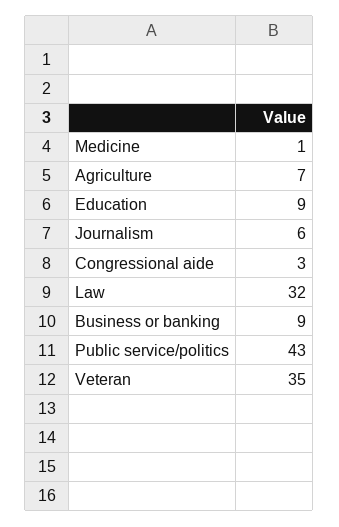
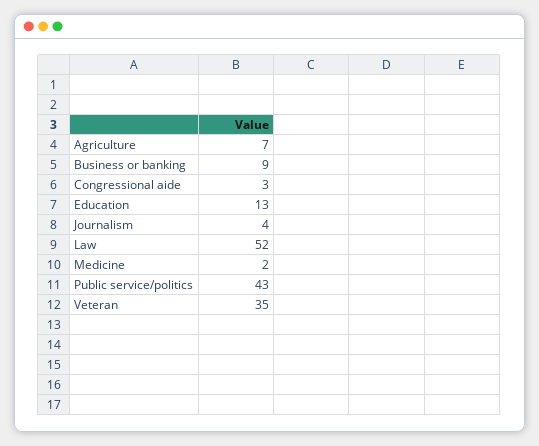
  {
-   "Medicine": 1,
+   "Medicine": 2,
    "Agriculture": 7,
-   "Education": 9,
+   "Education": 13,
-   "Journalism": 6,
+   "Journalism": 4,
    "Congressional aide": 3,
-   "Law": 32,
+   "Law": 52,
    "Business or banking": 9,
    "Public service/politics": 43,
    "Veteran": 35
  }

